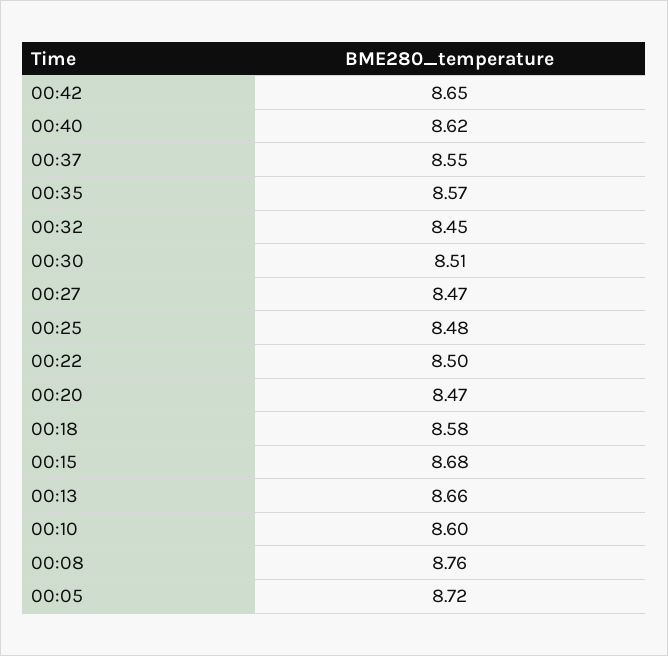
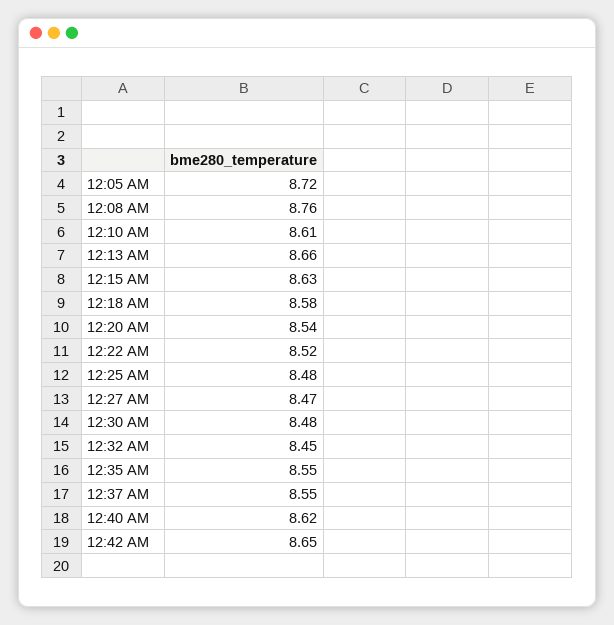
  {
    "00:42": 8.65,
    "00:40": 8.62,
    "00:37": 8.55,
-   "00:35": 8.57,
+   "00:35": 8.55,
    "00:32": 8.45,
-   "00:30": 8.51,
+   "00:30": 8.48,
    "00:27": 8.47,
    "00:25": 8.48,
-   "00:22": 8.5,
+   "00:22": 8.52,
-   "00:20": 8.47,
+   "00:20": 8.54,
    "00:18": 8.58,
-   "00:15": 8.68,
+   "00:15": 8.63,
    "00:13": 8.66,
-   "00:10": 8.6,
+   "00:10": 8.61,
    "00:08": 8.76,
    "00:05": 8.72
  }

